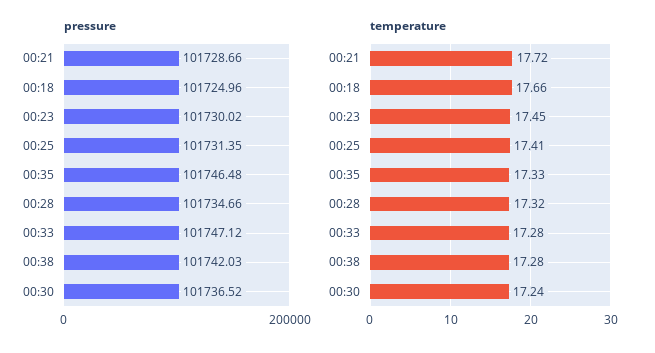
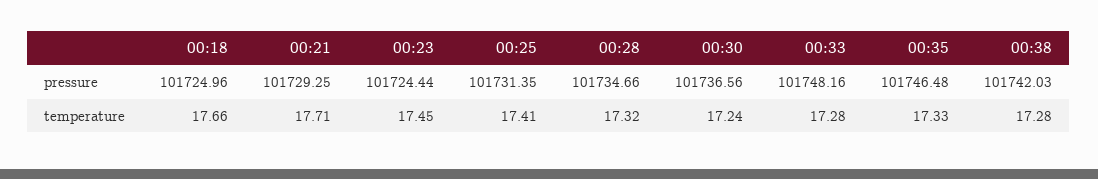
  {
    "pressure": {
-     "00:21": 101728.66,
+     "00:21": 101729.25,
      "00:18": 101724.96,
-     "00:23": 101730.02,
+     "00:23": 101724.44,
      "00:25": 101731.35,
      "00:35": 101746.48,
      "00:28": 101734.66,
-     "00:33": 101747.12,
+     "00:33": 101748.16,
      "00:38": 101742.03,
-     "00:30": 101736.52
+     "00:30": 101736.56
    },
    "temperature": {
-     "00:21": 17.72,
+     "00:21": 17.71,
      "00:18": 17.66,
      "00:23": 17.45,
      "00:25": 17.41,
      "00:35": 17.33,
      "00:28": 17.32,
      "00:33": 17.28,
      "00:38": 17.28,
      "00:30": 17.24
    }
  }

